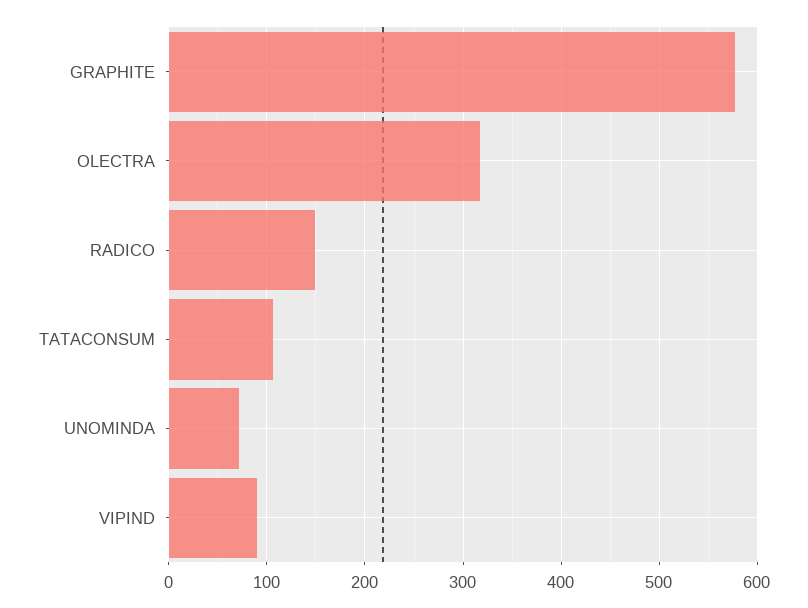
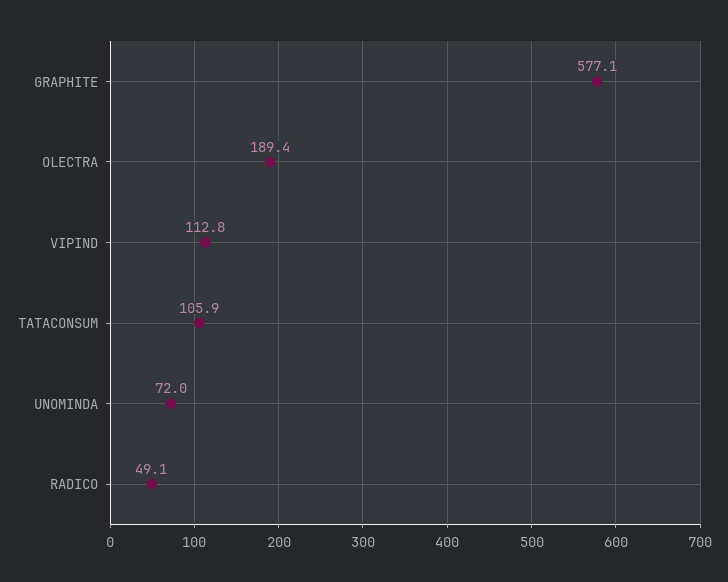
  {
    "GRAPHITE": 577.1,
-   "OLECTRA": 320,
+   "OLECTRA": 189.4,
-   "RADICO": 150,
+   "RADICO": 49.1,
    "TATACONSUM": 105.9,
    "UNOMINDA": 72,
-   "VIPIND": 90
+   "VIPIND": 112.8
  }

